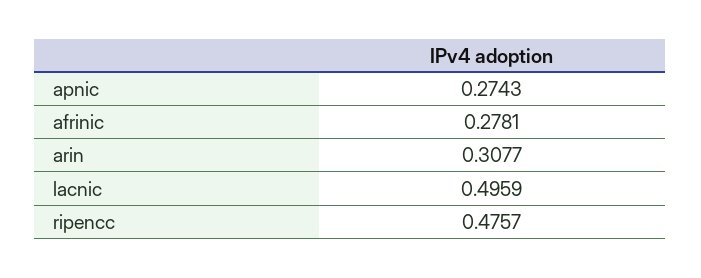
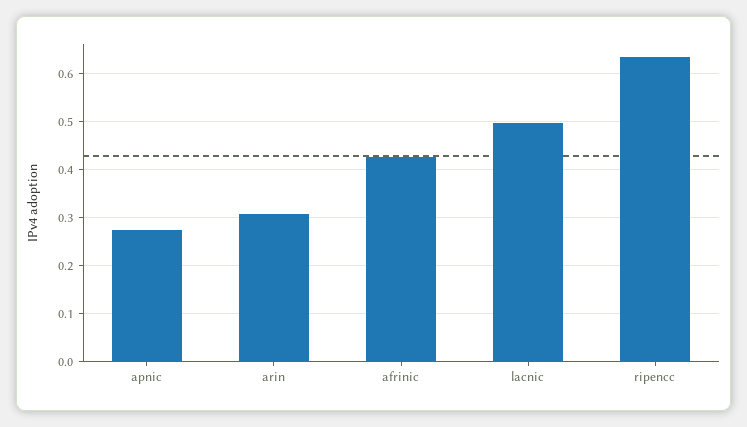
  {
    "apnic": 0.2743,
-   "afrinic": 0.2781,
+   "afrinic": 0.42,
    "arin": 0.3077,
    "lacnic": 0.4959,
-   "ripencc": 0.4757
+   "ripencc": 0.64
  }

